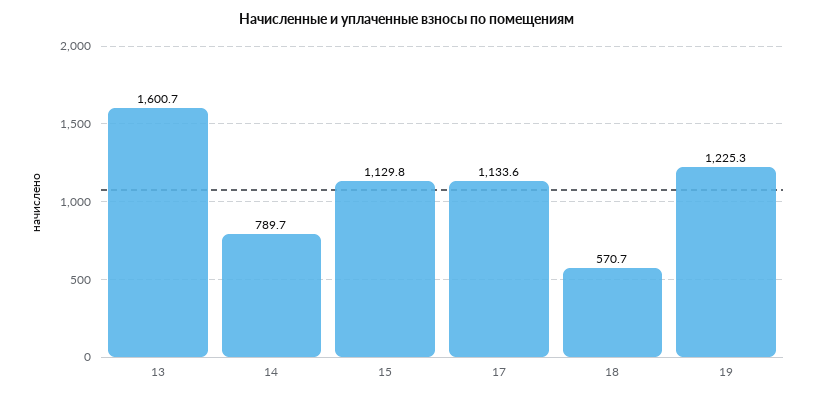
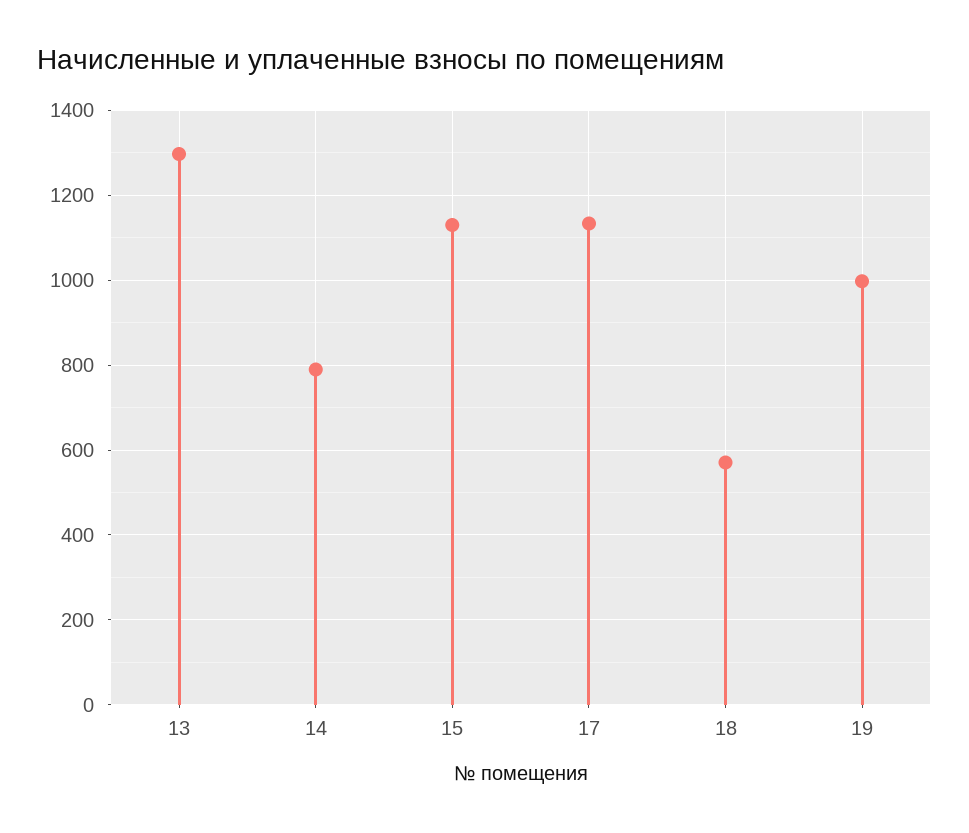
  {
-   "13": 1600.7,
+   "13": 1300,
    "14": 789.7,
    "15": 1129.8,
    "17": 1133.6,
    "18": 570.7,
-   "19": 1225.3
+   "19": 1000
  }

